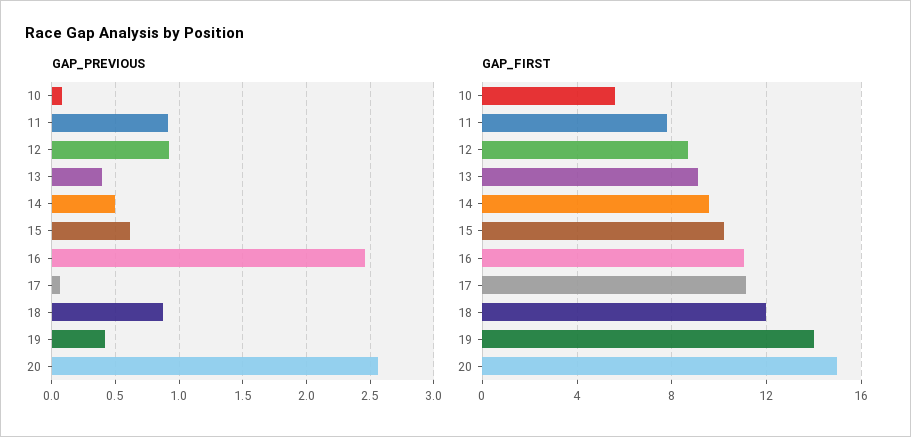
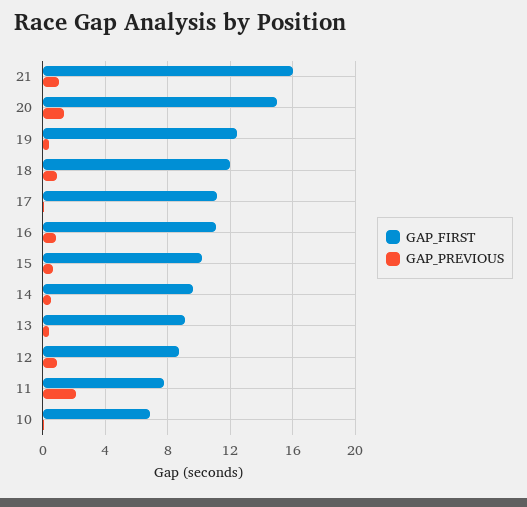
  {
    "GAP_PREVIOUS": {
      "10": 0.1,
-     "11": 0.9,
+     "11": 2,
      "12": 0.9,
      "13": 0.4,
      "14": 0.5,
      "15": 0.6,
-     "16": 2.45,
+     "16": 1,
      "17": 0.05,
      "18": 0.85,
      "19": 0.4,
-     "20": 2.55
+     "20": 1.5,
+     "21": 1
    },
    "GAP_FIRST": {
-     "10": 5.5,
+     "10": 7,
      "11": 8,
      "12": 8.5,
      "13": 9,
      "14": 9.5,
      "15": 10,
      "16": 11,
      "17": 11,
      "18": 12,
-     "19": 14,
+     "19": 12.5,
-     "20": 15
+     "20": 15,
+     "21": 16
    }
  }

